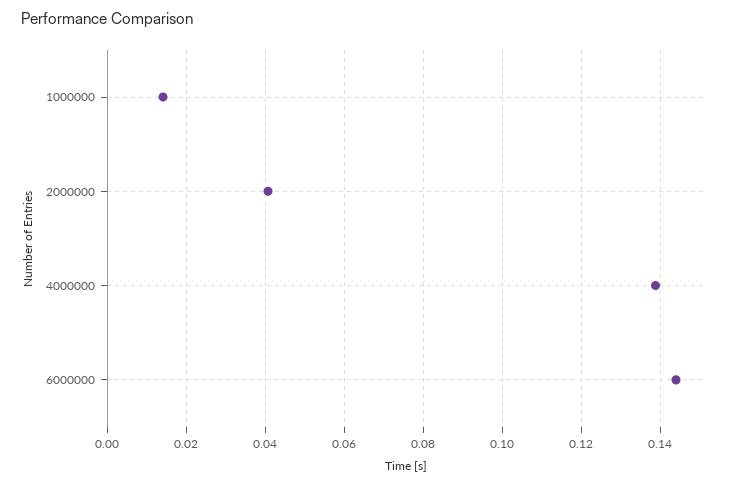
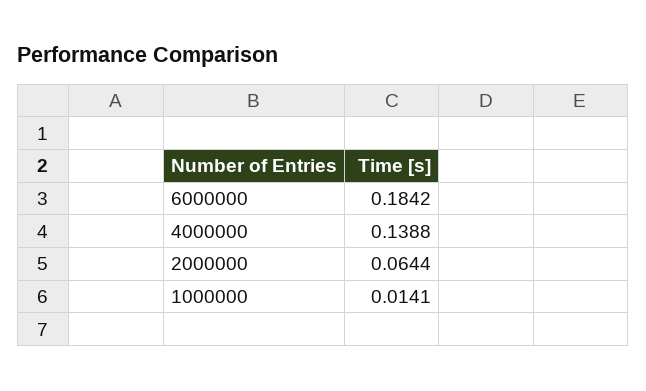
  {
    "1000000": 0.0141,
-   "2000000": 0.04,
+   "2000000": 0.0644,
    "4000000": 0.1388,
-   "6000000": 0.144
+   "6000000": 0.1842
  }

